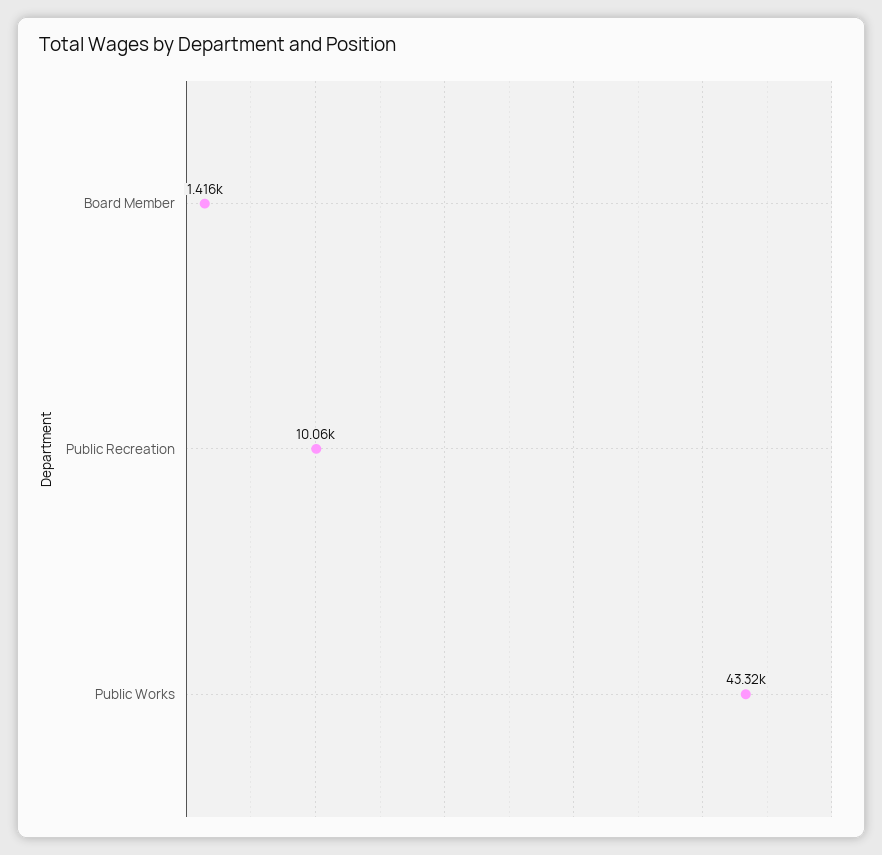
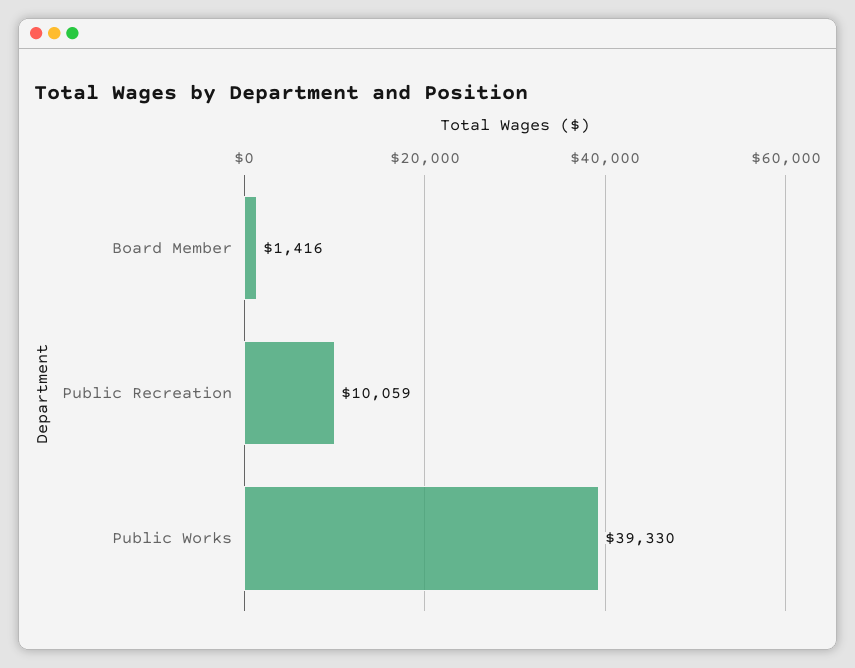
  {
    "Board Member": 1416,
    "Public Recreation": 10059,
-   "Public Works": 43320
+   "Public Works": 39330
  }

